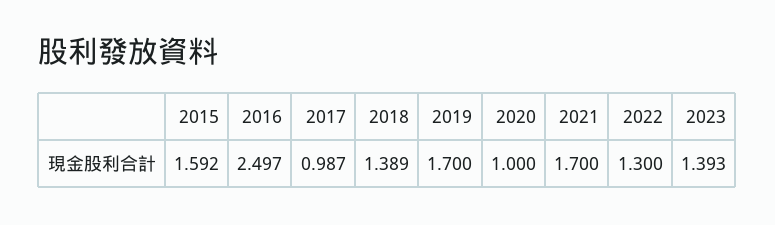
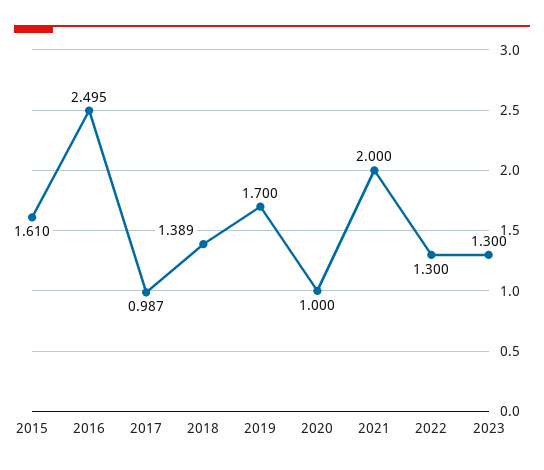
  {
-   "2015": 1.592,
+   "2015": 1.61,
-   "2016": 2.497,
+   "2016": 2.495,
    "2017": 0.987,
    "2018": 1.389,
    "2019": 1.7,
    "2020": 1,
-   "2021": 1.7,
+   "2021": 2,
    "2022": 1.3,
-   "2023": 1.393
+   "2023": 1.3
  }

